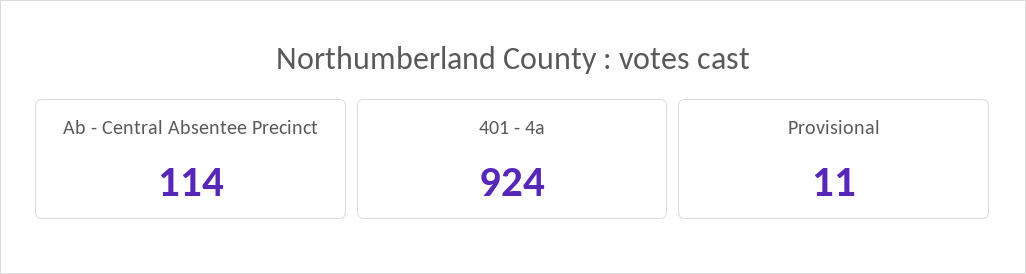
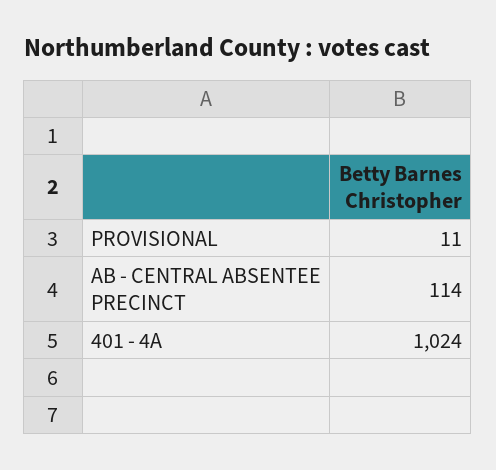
  {
    "Ab - Central Absentee Precinct": 114,
-   "401 - 4a": 924,
+   "401 - 4a": 1024,
    "Provisional": 11
  }

